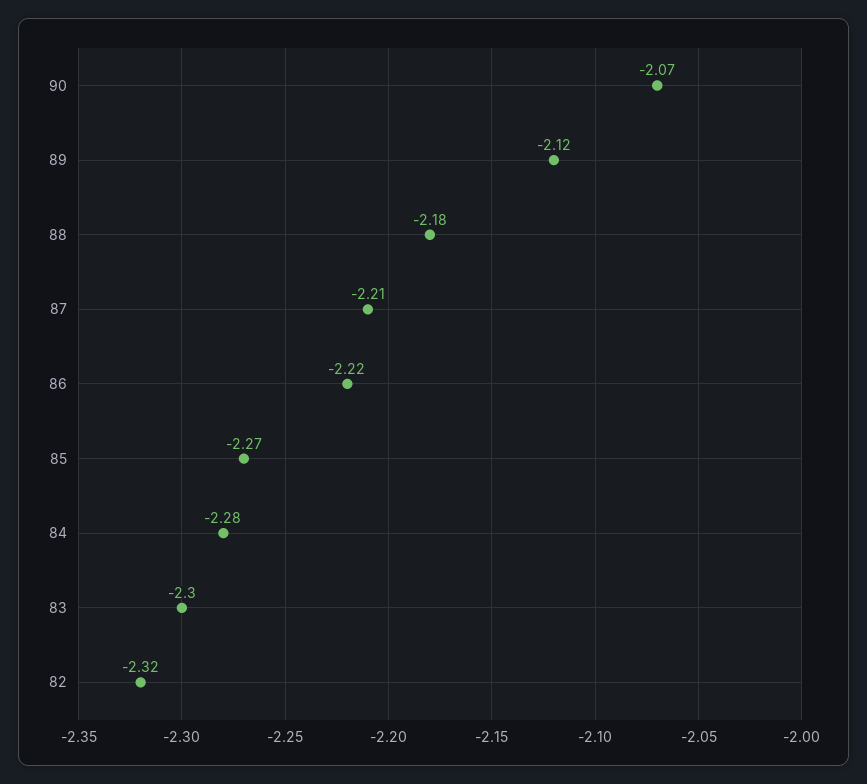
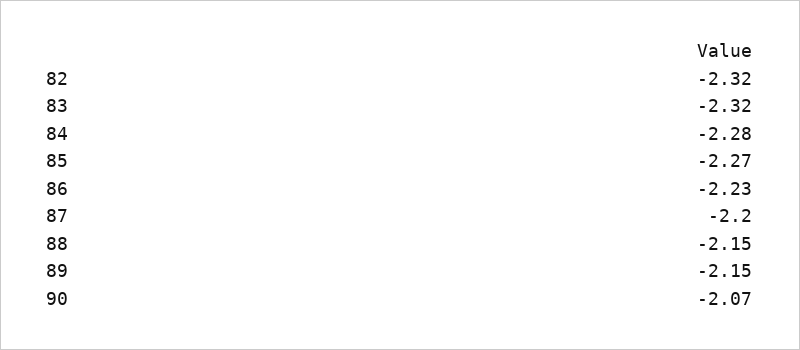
  {
    "90": -2.07,
-   "89": -2.12,
+   "89": -2.15,
-   "88": -2.18,
+   "88": -2.15,
-   "87": -2.21,
+   "87": -2.2,
-   "86": -2.22,
+   "86": -2.23,
    "85": -2.27,
    "84": -2.28,
-   "83": -2.3,
+   "83": -2.32,
    "82": -2.32
  }

